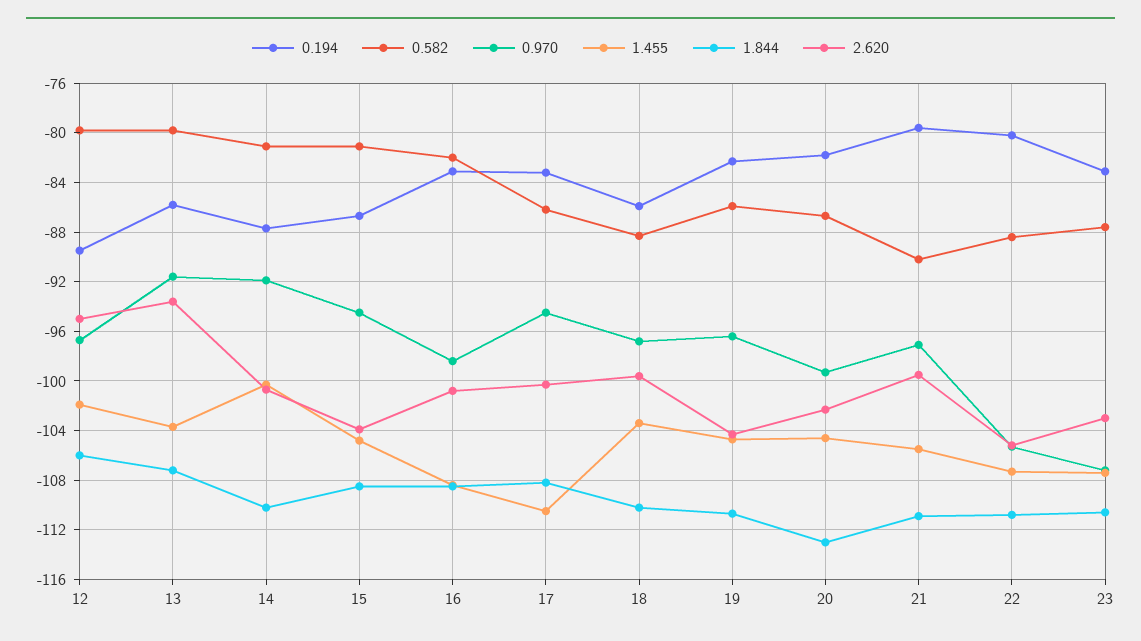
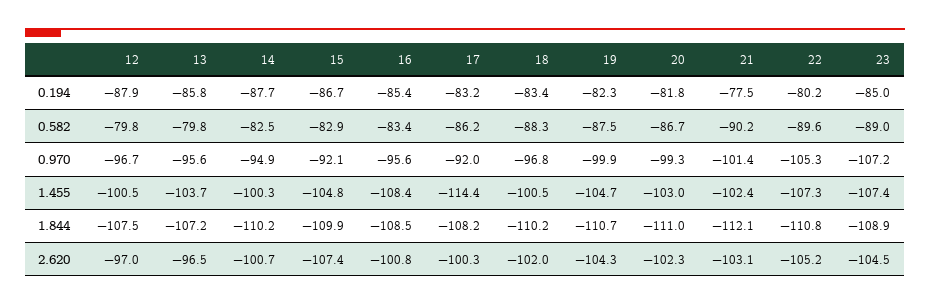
  {
    "0.194": {
-     "12": -89.5,
+     "12": -87.9,
      "13": -85.8,
      "14": -87.7,
      "15": -86.7,
-     "16": -83,
+     "16": -85.4,
      "17": -83.2,
-     "18": -86,
+     "18": -83.4,
      "19": -82.3,
      "20": -81.8,
-     "21": -79.5,
+     "21": -77.5,
      "22": -80.2,
-     "23": -83
+     "23": -85
    },
    "0.582": {
      "12": -79.8,
      "13": -79.8,
-     "14": -81,
+     "14": -82.5,
-     "15": -81,
+     "15": -82.9,
-     "16": -82,
+     "16": -83.4,
      "17": -86.2,
      "18": -88.3,
-     "19": -86,
+     "19": -87.5,
      "20": -86.7,
      "21": -90.2,
-     "22": -88.5,
+     "22": -89.6,
-     "23": -87.5
+     "23": -89
    },
    "0.970": {
      "12": -96.7,
-     "13": -91.5,
+     "13": -95.6,
-     "14": -92,
+     "14": -94.9,
-     "15": -94.5,
+     "15": -92.1,
-     "16": -98.5,
+     "16": -95.6,
-     "17": -94.5,
+     "17": -92,
      "18": -96.8,
-     "19": -96.5,
+     "19": -99.9,
      "20": -99.3,
-     "21": -97,
+     "21": -101.4,
      "22": -105.3,
      "23": -107.2
    },
    "1.455": {
-     "12": -102,
+     "12": -100.5,
      "13": -103.7,
      "14": -100.3,
      "15": -104.8,
      "16": -108.4,
-     "17": -110.5,
+     "17": -114.4,
-     "18": -103.5,
+     "18": -100.5,
      "19": -104.7,
-     "20": -104.5,
+     "20": -103,
-     "21": -105.5,
+     "21": -102.4,
      "22": -107.3,
      "23": -107.4
    },
    "1.844": {
-     "12": -106,
+     "12": -107.5,
      "13": -107.2,
      "14": -110.2,
-     "15": -108.5,
+     "15": -109.9,
      "16": -108.5,
      "17": -108.2,
      "18": -110.2,
      "19": -110.7,
-     "20": -113,
+     "20": -111,
-     "21": -111,
+     "21": -112.1,
      "22": -110.8,
-     "23": -110.5
+     "23": -108.9
    },
    "2.620": {
-     "12": -95,
+     "12": -97,
-     "13": -93.5,
+     "13": -96.5,
      "14": -100.7,
-     "15": -104,
+     "15": -107.4,
      "16": -100.8,
      "17": -100.3,
-     "18": -99.5,
+     "18": -102,
      "19": -104.3,
      "20": -102.3,
-     "21": -99.5,
+     "21": -103.1,
      "22": -105.2,
-     "23": -103
+     "23": -104.5
    }
  }

